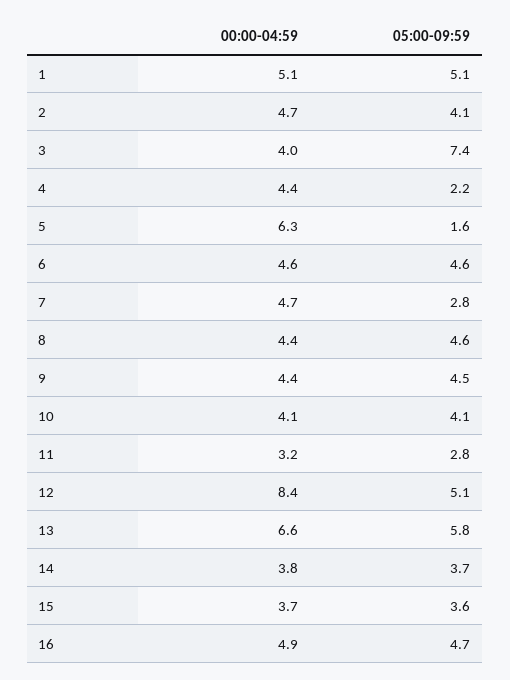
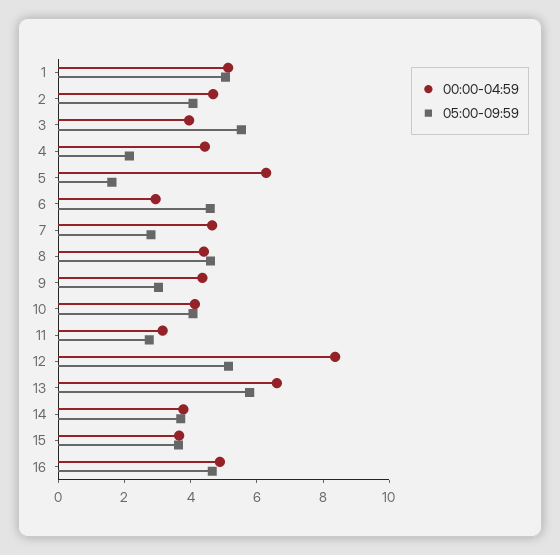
  {
    "00:00-04:59": {
      "1": 5.1,
      "2": 4.7,
      "3": 4,
      "4": 4.4,
      "5": 6.3,
-     "6": 4.6,
+     "6": 3,
      "7": 4.7,
      "8": 4.4,
      "9": 4.4,
      "10": 4.1,
      "11": 3.2,
      "12": 8.4,
      "13": 6.6,
      "14": 3.8,
      "15": 3.7,
      "16": 4.9
    },
    "05:00-09:59": {
      "1": 5.1,
      "2": 4.1,
-     "3": 7.4,
+     "3": 5.5,
      "4": 2.2,
      "5": 1.6,
      "6": 4.6,
      "7": 2.8,
      "8": 4.6,
-     "9": 4.5,
+     "9": 3,
      "10": 4.1,
      "11": 2.8,
      "12": 5.1,
      "13": 5.8,
      "14": 3.7,
      "15": 3.6,
      "16": 4.7
    }
  }

